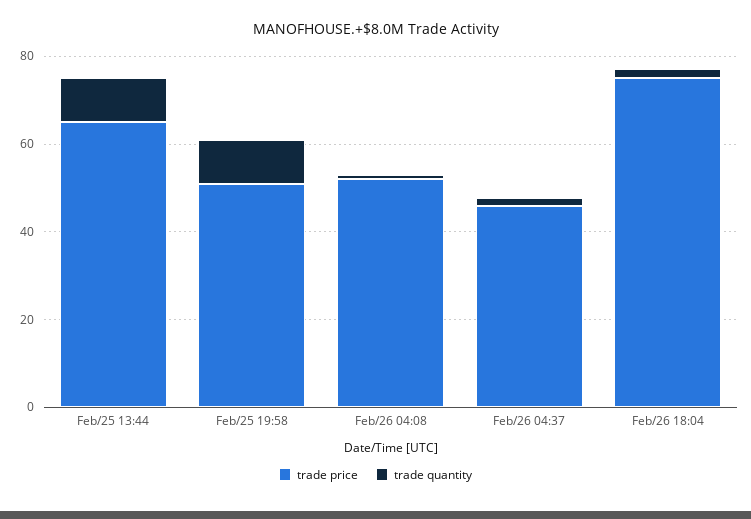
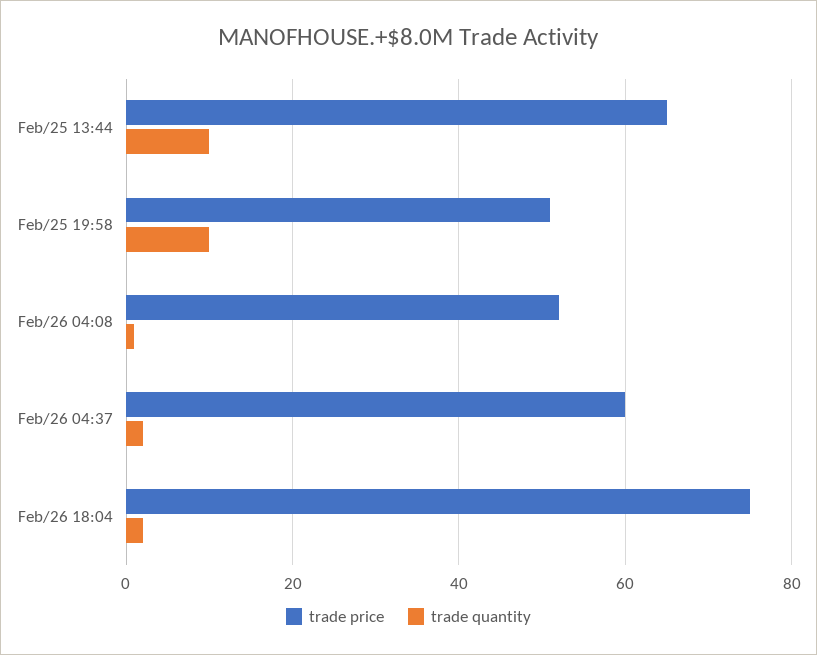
  {
    "trade price": {
      "Feb/25 13:44": 66,
      "Feb/25 19:58": 52,
      "Feb/26 04:08": 52,
-     "Feb/26 04:37": 45,
+     "Feb/26 04:37": 60,
      "Feb/26 18:04": 76
    },
    "trade quantity": {
      "Feb/25 13:44": 10,
      "Feb/25 19:58": 10,
      "Feb/26 04:08": 2,
      "Feb/26 04:37": 2,
      "Feb/26 18:04": 2
    }
  }

